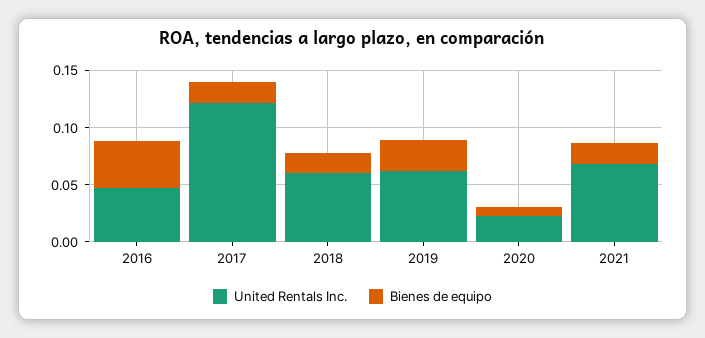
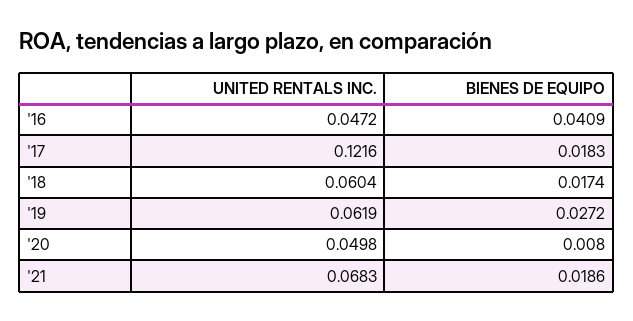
  {
    "United Rentals Inc.": {
      "2016": 0.0472,
      "2017": 0.1216,
      "2018": 0.0604,
      "2019": 0.0619,
-     "2020": 0.02,
+     "2020": 0.0498,
      "2021": 0.0683
    },
    "Bienes de equipo": {
      "2016": 0.0409,
      "2017": 0.0183,
      "2018": 0.0174,
      "2019": 0.0272,
      "2020": 0.008,
      "2021": 0.0186
    }
  }

